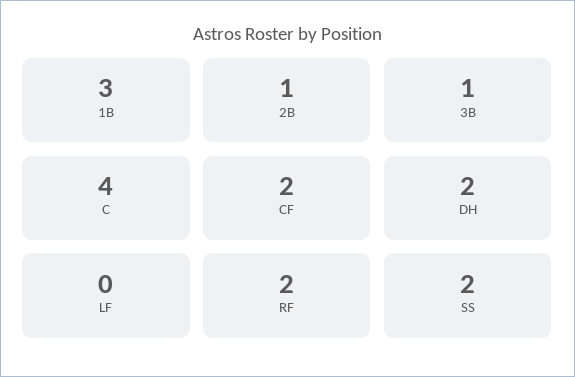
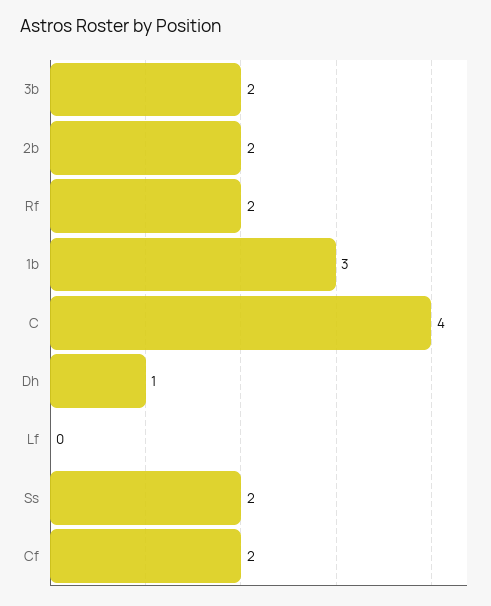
  {
    "1B": 3,
-   "2B": 1,
+   "2B": 2,
-   "3B": 1,
+   "3B": 2,
    "C": 4,
    "CF": 2,
-   "DH": 2,
+   "DH": 1,
    "LF": 0,
    "RF": 2,
    "SS": 2
  }

